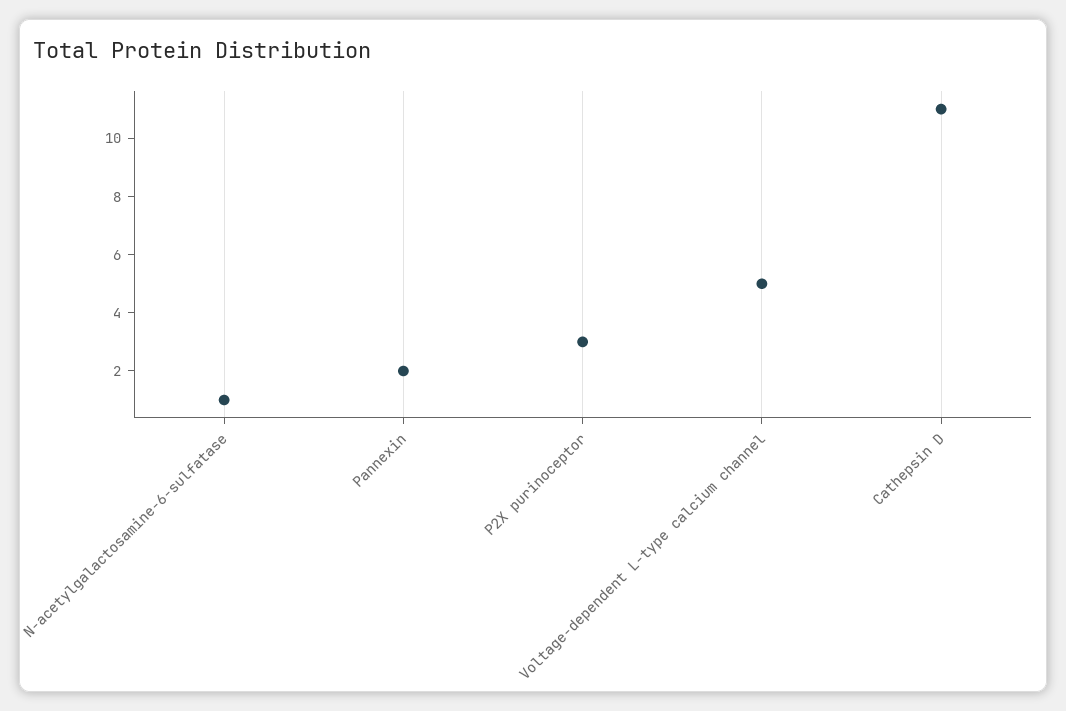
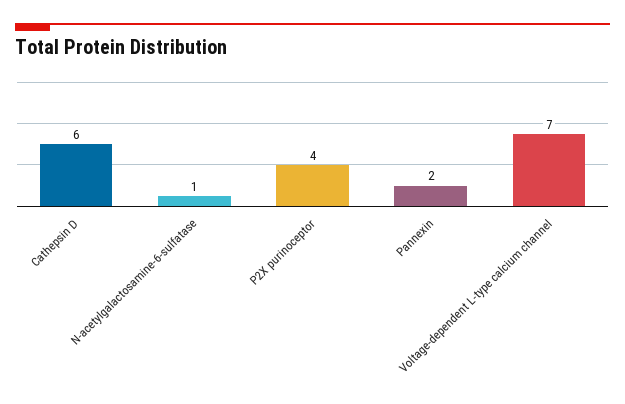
  {
    "N-acetylgalactosamine-6-sulfatase": 1,
    "Pannexin": 2,
-   "P2X purinoceptor": 3,
+   "P2X purinoceptor": 4,
-   "Voltage-dependent L-type calcium channel": 5,
+   "Voltage-dependent L-type calcium channel": 7,
-   "Cathepsin D": 11
+   "Cathepsin D": 6
  }

